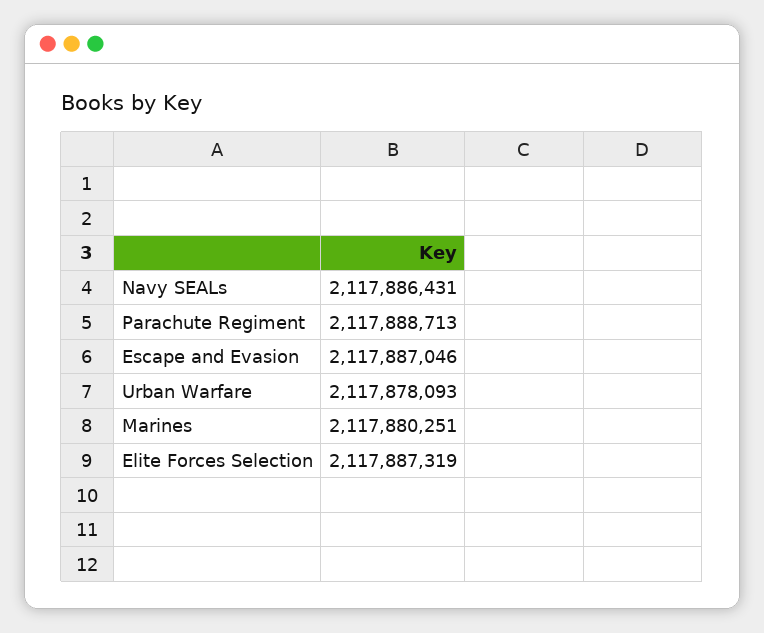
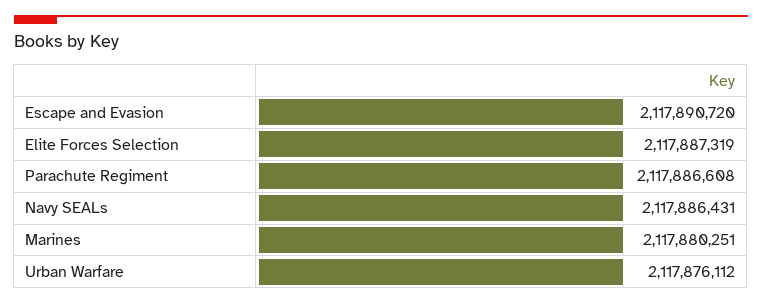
  {
    "Navy SEALs": 2117886431,
-   "Parachute Regiment": 2117888713,
+   "Parachute Regiment": 2117886608,
-   "Escape and Evasion": 2117887046,
+   "Escape and Evasion": 2117890720,
-   "Urban Warfare": 2117878093,
+   "Urban Warfare": 2117876112,
    "Marines": 2117880251,
    "Elite Forces Selection": 2117887319
  }

